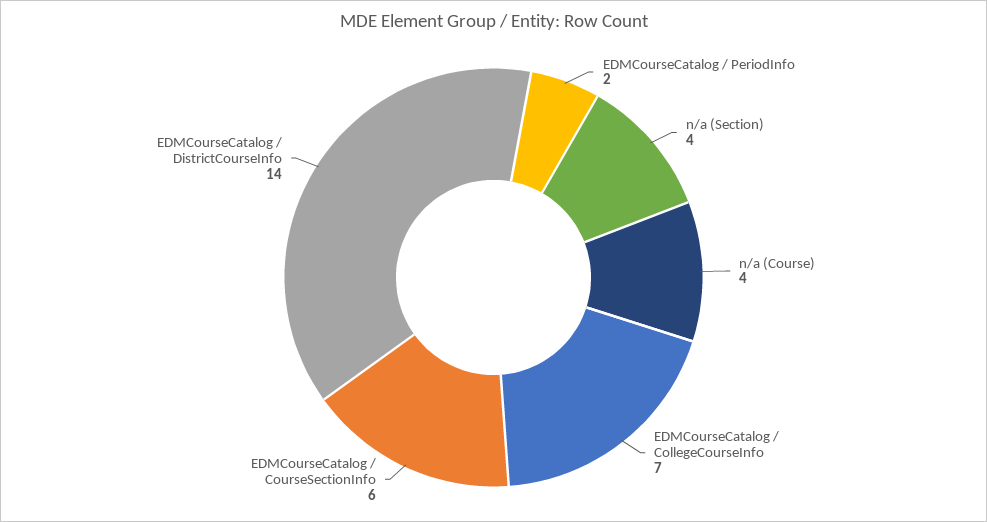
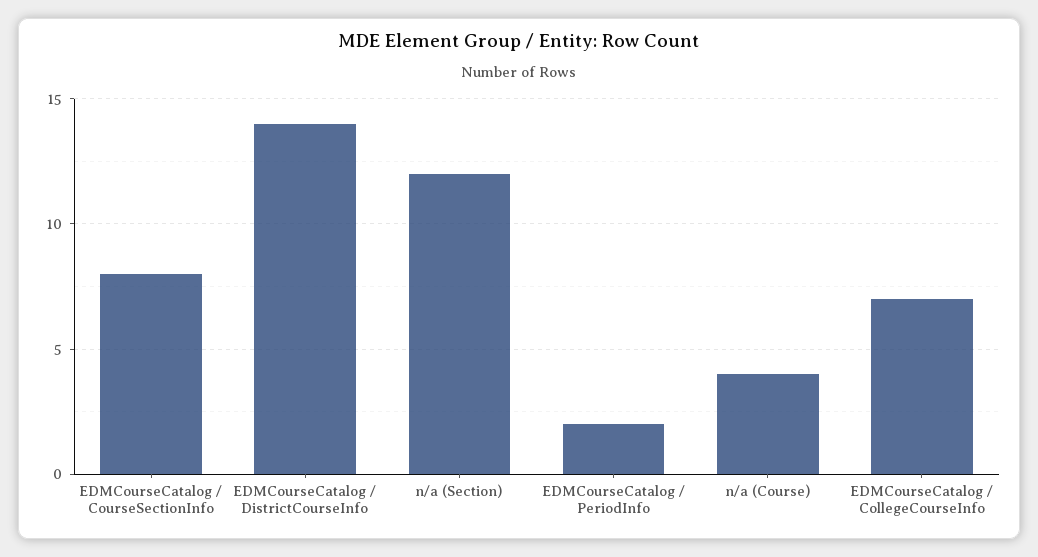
  {
    "EDMCourseCatalog / PeriodInfo": 2,
-   "n/a (Section)": 4,
+   "n/a (Section)": 12,
    "n/a (Course)": 4,
    "EDMCourseCatalog / CollegeCourseInfo": 7,
-   "EDMCourseCatalog / CourseSectionInfo": 6,
+   "EDMCourseCatalog / CourseSectionInfo": 8,
    "EDMCourseCatalog / DistrictCourseInfo": 14
  }

